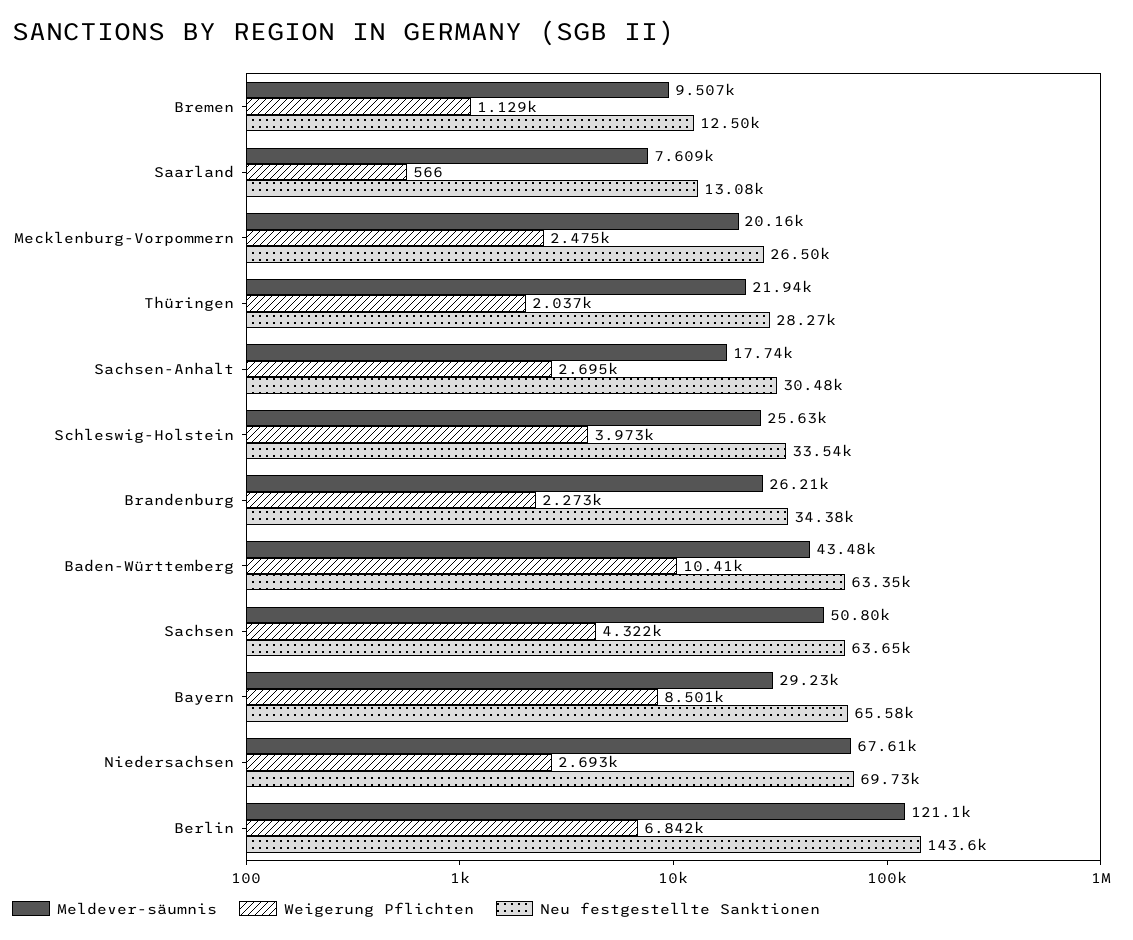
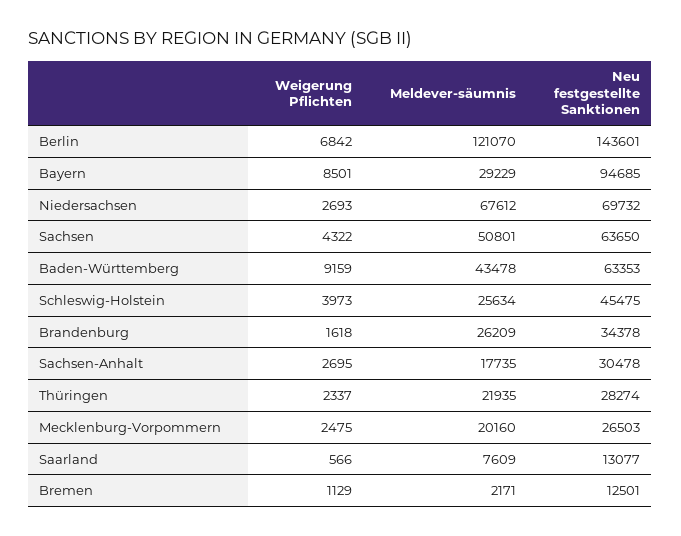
  {
    "Meldever-säumnis": {
-     "Bremen": 9507,
+     "Bremen": 2171,
      "Saarland": 7609,
      "Mecklenburg-Vorpommern": 20160,
      "Thüringen": 21935,
      "Sachsen-Anhalt": 17735,
      "Schleswig-Holstein": 25634,
      "Brandenburg": 26209,
      "Baden-Württemberg": 43478,
      "Sachsen": 50801,
      "Bayern": 29229,
      "Niedersachsen": 67612,
      "Berlin": 121070
    },
    "Weigerung Pflichten": {
      "Bremen": 1129,
      "Saarland": 566,
      "Mecklenburg-Vorpommern": 2475,
-     "Thüringen": 2037,
+     "Thüringen": 2337,
      "Sachsen-Anhalt": 2695,
      "Schleswig-Holstein": 3973,
-     "Brandenburg": 2273,
+     "Brandenburg": 1618,
-     "Baden-Württemberg": 10410,
+     "Baden-Württemberg": 9159,
      "Sachsen": 4322,
      "Bayern": 8501,
      "Niedersachsen": 2693,
      "Berlin": 6842
    },
    "Neu festgestellte Sanktionen": {
      "Bremen": 12501,
      "Saarland": 13077,
      "Mecklenburg-Vorpommern": 26503,
      "Thüringen": 28274,
      "Sachsen-Anhalt": 30478,
-     "Schleswig-Holstein": 33540,
+     "Schleswig-Holstein": 45475,
      "Brandenburg": 34378,
      "Baden-Württemberg": 63353,
      "Sachsen": 63650,
-     "Bayern": 65580,
+     "Bayern": 94685,
      "Niedersachsen": 69732,
      "Berlin": 143601
    }
  }

